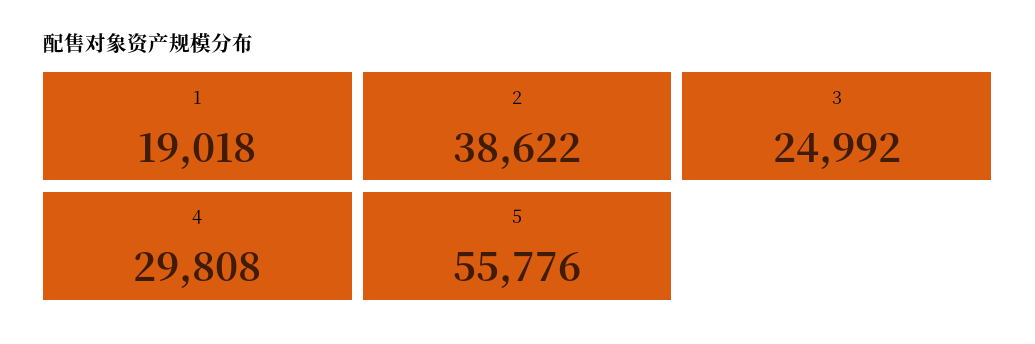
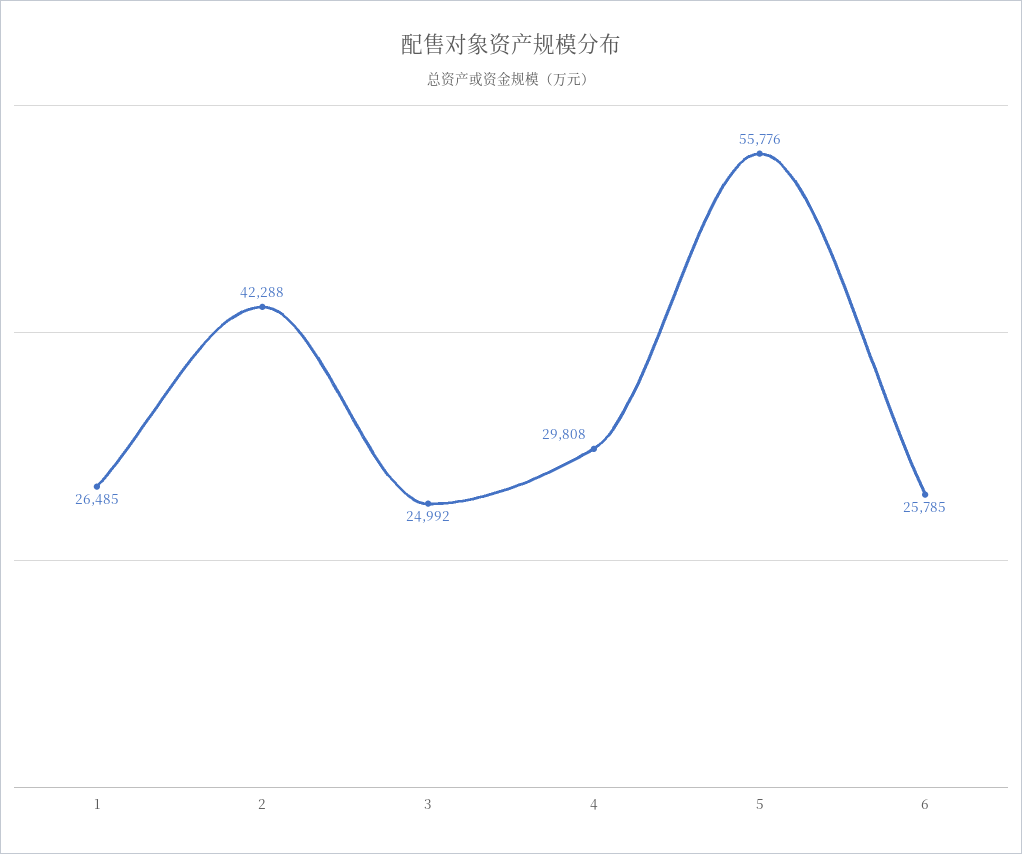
  {
-   "1": 19018,
+   "1": 26485,
-   "2": 38622,
+   "2": 42288,
    "3": 24992,
    "4": 29808,
-   "5": 55776
+   "5": 55776,
+   "6": 25785
  }

